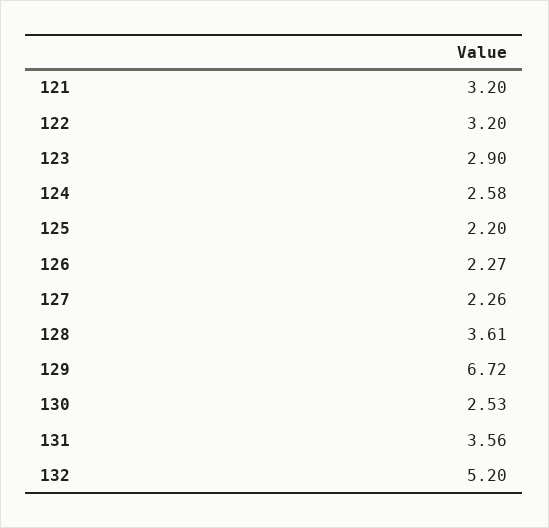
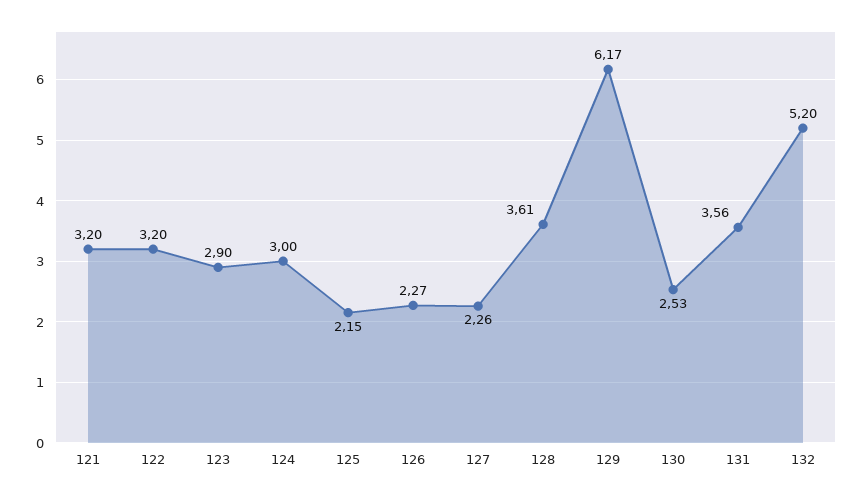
  {
    "121": 3.2,
    "122": 3.2,
    "123": 2.9,
-   "124": 2.58,
+   "124": 3,
-   "125": 2.2,
+   "125": 2.15,
    "126": 2.27,
    "127": 2.26,
    "128": 3.61,
-   "129": 6.72,
+   "129": 6.17,
    "130": 2.53,
    "131": 3.56,
    "132": 5.2
  }

